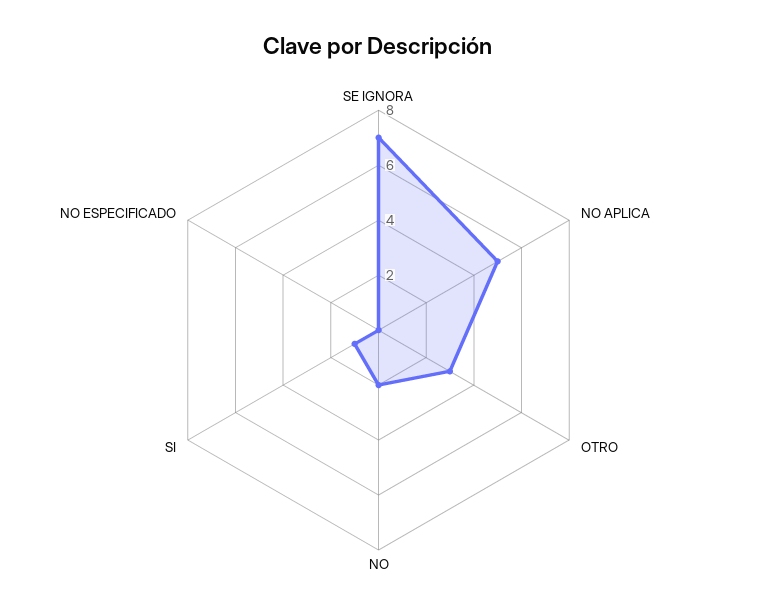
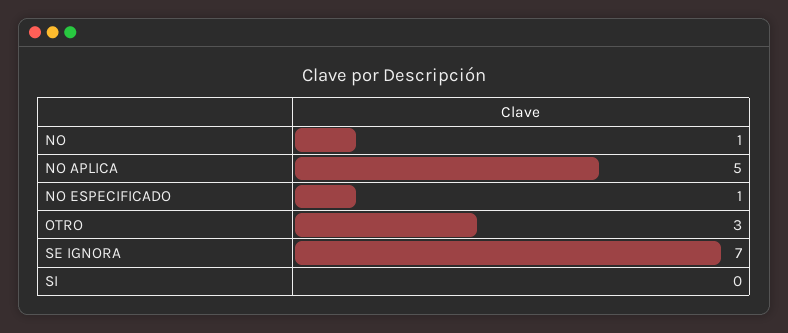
  {
    "SE IGNORA": 7,
    "NO APLICA": 5,
    "OTRO": 3,
-   "NO": 2,
+   "NO": 1,
-   "SI": 1,
+   "SI": 0,
-   "NO ESPECIFICADO": 0
+   "NO ESPECIFICADO": 1
  }

